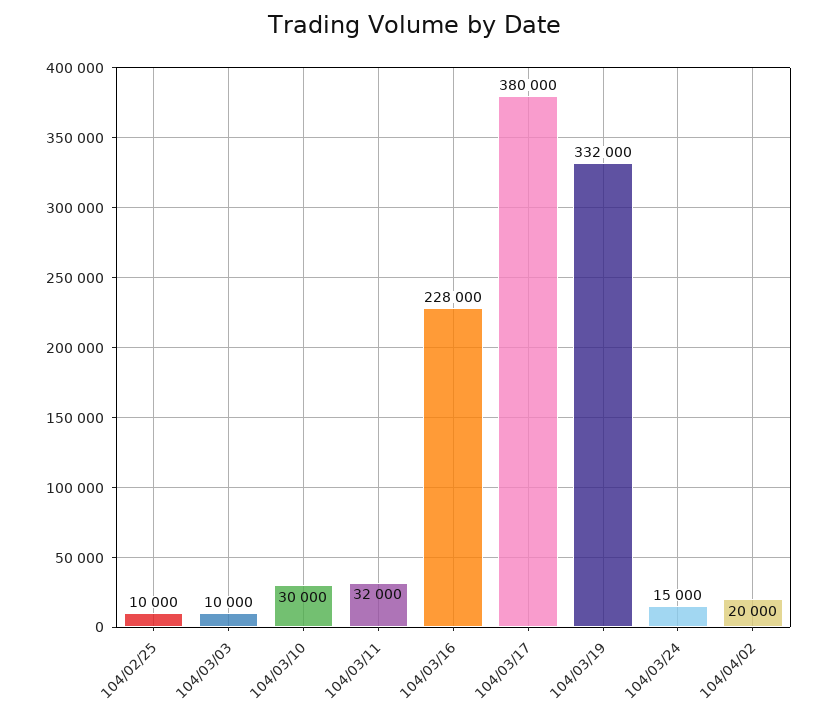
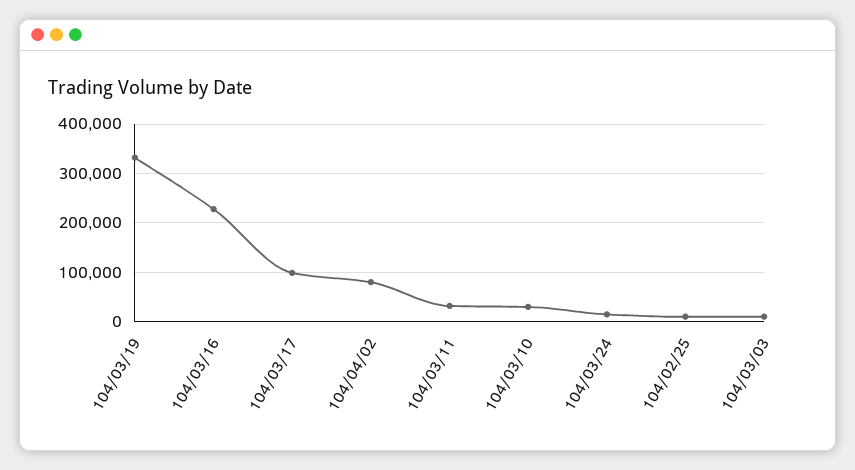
  {
    "104/02/25": 10000,
    "104/03/03": 10000,
    "104/03/10": 30000,
    "104/03/11": 32000,
    "104/03/16": 228000,
-   "104/03/17": 380000,
+   "104/03/17": 100000,
    "104/03/19": 332000,
    "104/03/24": 15000,
-   "104/04/02": 20000
+   "104/04/02": 80000
  }

